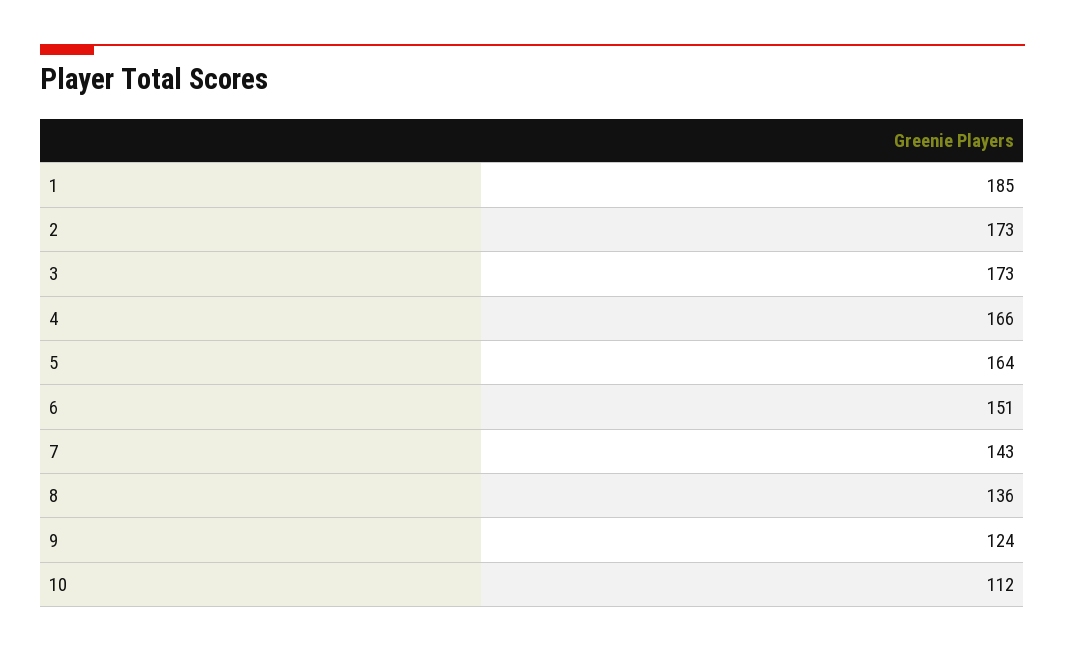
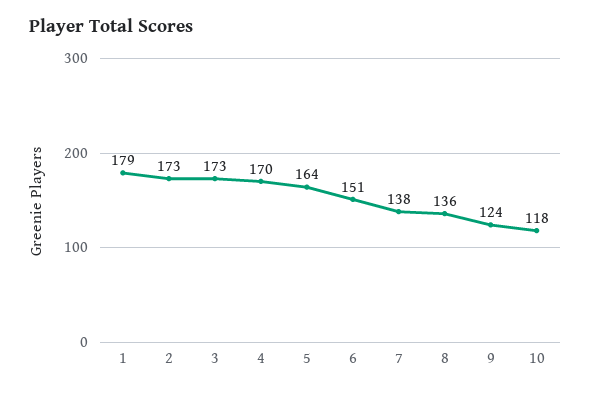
  {
-   "1": 185,
+   "1": 179,
    "2": 173,
    "3": 173,
-   "4": 166,
+   "4": 170,
    "5": 164,
    "6": 151,
-   "7": 143,
+   "7": 138,
    "8": 136,
    "9": 124,
-   "10": 112
+   "10": 118
  }

